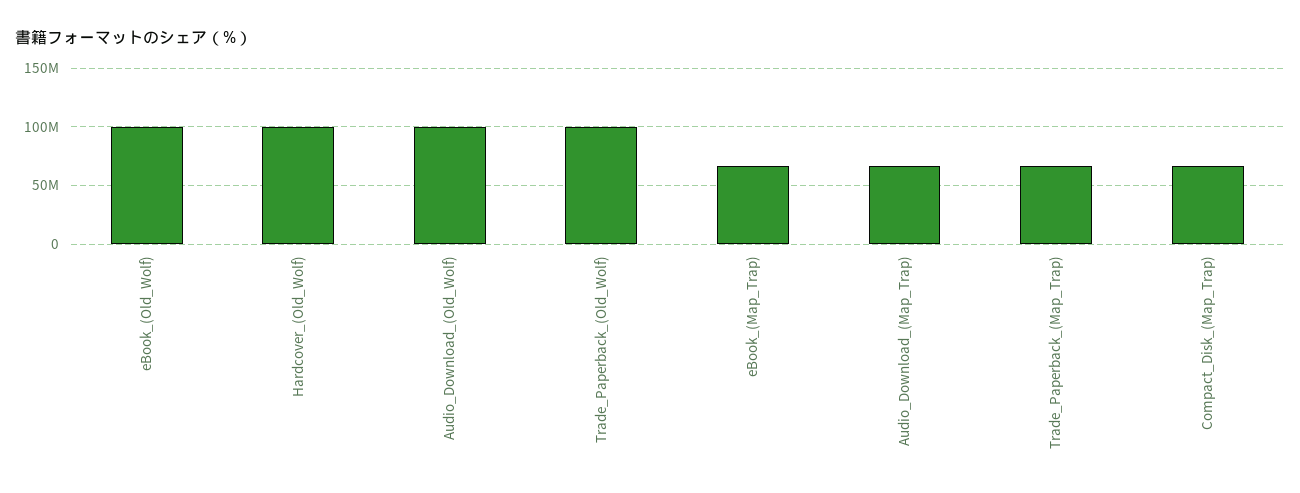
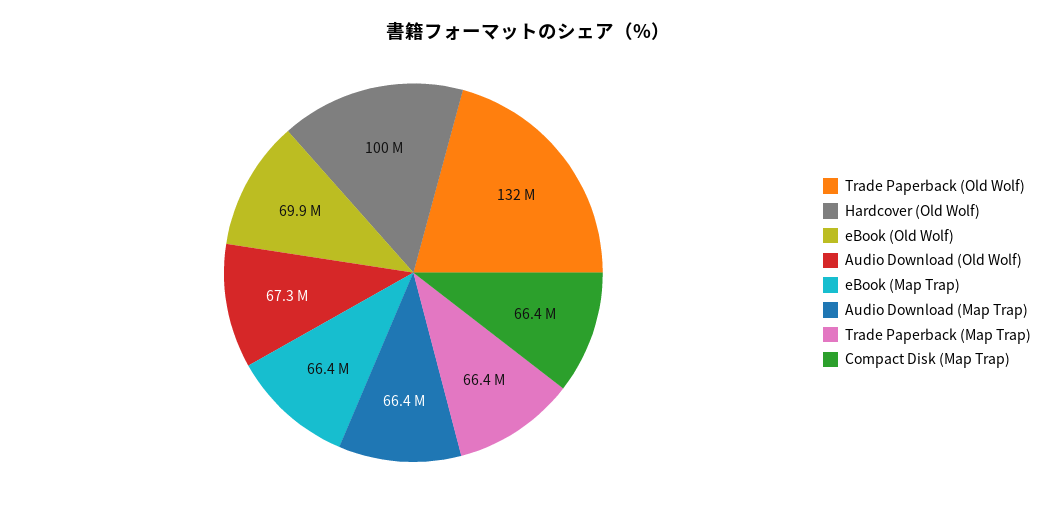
  {
-   "eBook_(Old_Wolf)": 100000000,
+   "eBook_(Old_Wolf)": 69900000,
    "Hardcover_(Old_Wolf)": 100000000,
-   "Audio_Download_(Old_Wolf)": 100000000,
+   "Audio_Download_(Old_Wolf)": 67300000,
-   "Trade_Paperback_(Old_Wolf)": 100000000,
+   "Trade_Paperback_(Old_Wolf)": 132000000,
    "eBook_(Map_Trap)": 66400000,
    "Audio_Download_(Map_Trap)": 66400000,
    "Trade_Paperback_(Map_Trap)": 66400000,
    "Compact_Disk_(Map_Trap)": 66400000
  }

